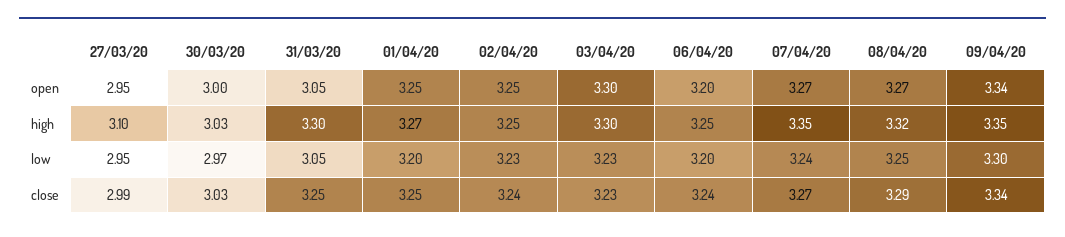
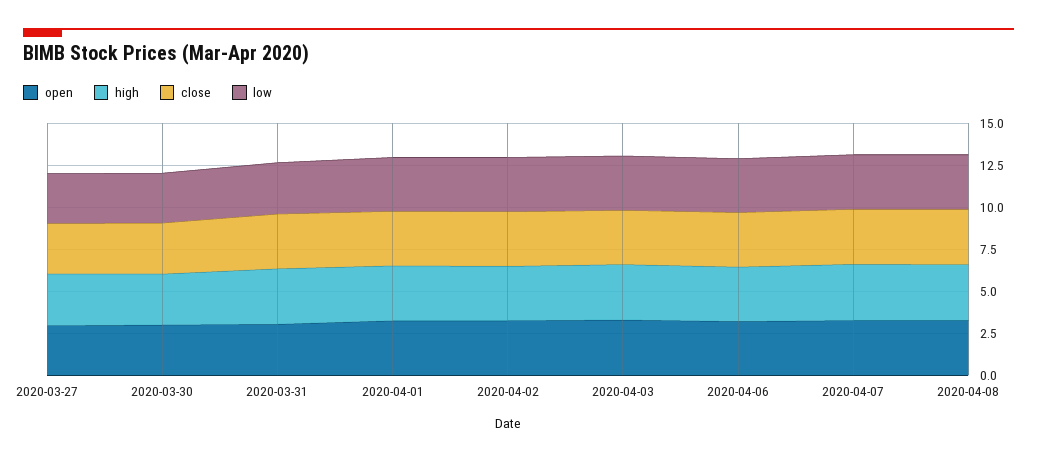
  {
    "open": {
      "27/03/20": 2.95,
      "30/03/20": 3,
      "31/03/20": 3.05,
      "01/04/20": 3.25,
      "02/04/20": 3.25,
      "03/04/20": 3.3,
      "06/04/20": 3.2,
      "07/04/20": 3.27,
-     "08/04/20": 3.27,
+     "08/04/20": 3.27
-     "09/04/20": 3.34
    },
    "high": {
      "27/03/20": 3.1,
      "30/03/20": 3.03,
      "31/03/20": 3.3,
      "01/04/20": 3.27,
      "02/04/20": 3.25,
      "03/04/20": 3.3,
      "06/04/20": 3.25,
      "07/04/20": 3.35,
-     "08/04/20": 3.32,
+     "08/04/20": 3.32
-     "09/04/20": 3.35
    },
    "low": {
      "27/03/20": 2.95,
      "30/03/20": 2.97,
      "31/03/20": 3.05,
      "01/04/20": 3.2,
      "02/04/20": 3.23,
      "03/04/20": 3.23,
      "06/04/20": 3.2,
      "07/04/20": 3.24,
-     "08/04/20": 3.25,
+     "08/04/20": 3.25
-     "09/04/20": 3.3
    },
    "close": {
      "27/03/20": 2.99,
      "30/03/20": 3.03,
      "31/03/20": 3.25,
      "01/04/20": 3.25,
      "02/04/20": 3.24,
      "03/04/20": 3.23,
      "06/04/20": 3.24,
      "07/04/20": 3.27,
-     "08/04/20": 3.29,
+     "08/04/20": 3.29
-     "09/04/20": 3.34
    }
  }

